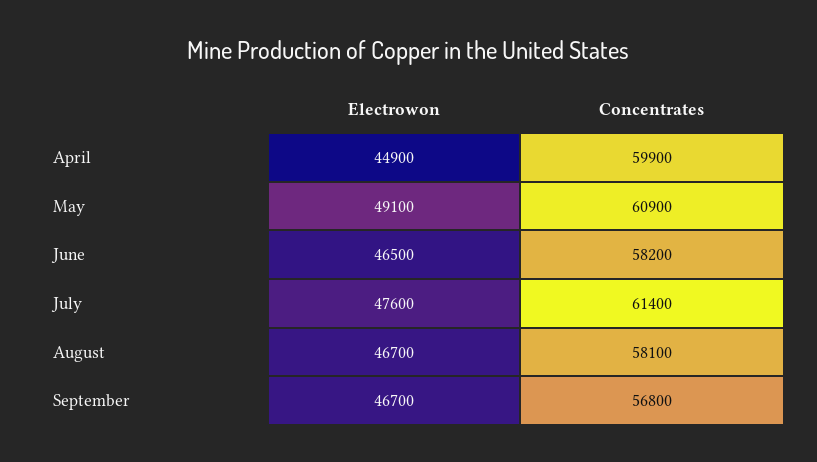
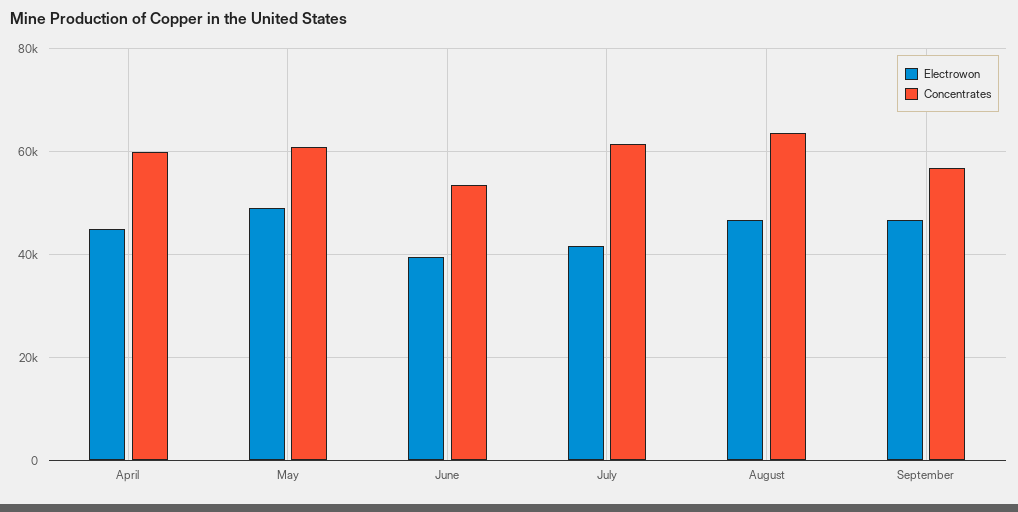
  {
    "Electrowon": {
      "April": 44900,
      "May": 49100,
-     "June": 46500,
+     "June": 40000,
-     "July": 47600,
+     "July": 42000,
      "August": 46700,
      "September": 46700
    },
    "Concentrates": {
      "April": 59900,
      "May": 60900,
-     "June": 58200,
+     "June": 54000,
      "July": 61400,
-     "August": 58100,
+     "August": 64000,
      "September": 56800
    }
  }

